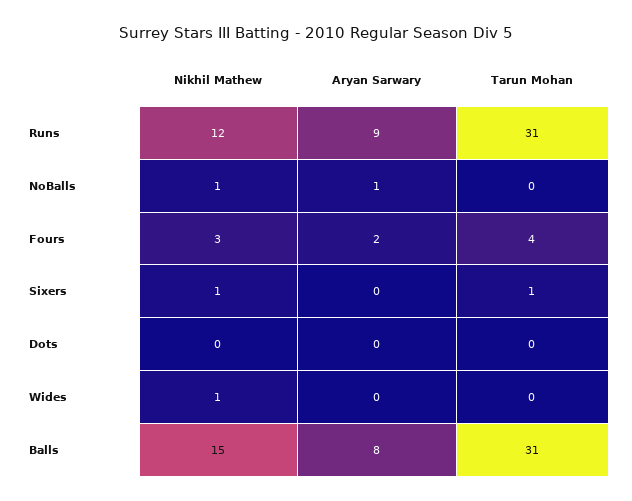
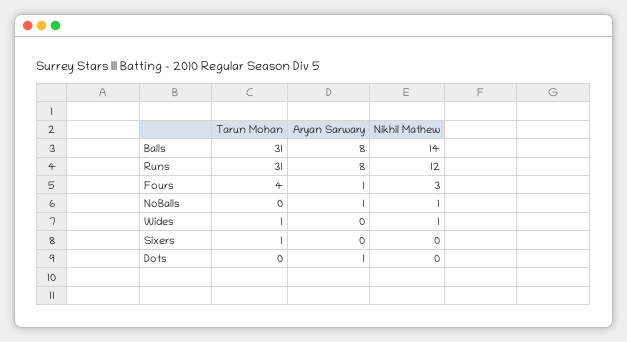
  {
    "Nikhil Mathew": {
      "Runs": 12,
      "NoBalls": 1,
      "Fours": 3,
-     "Sixers": 1,
+     "Sixers": 0,
      "Dots": 0,
      "Wides": 1,
-     "Balls": 15
+     "Balls": 14
    },
    "Aryan Sarwary": {
-     "Runs": 9,
+     "Runs": 8,
      "NoBalls": 1,
-     "Fours": 2,
+     "Fours": 1,
      "Sixers": 0,
-     "Dots": 0,
+     "Dots": 1,
      "Wides": 0,
      "Balls": 8
    },
    "Tarun Mohan": {
      "Runs": 31,
      "NoBalls": 0,
      "Fours": 4,
      "Sixers": 1,
      "Dots": 0,
-     "Wides": 0,
+     "Wides": 1,
      "Balls": 31
    }
  }

